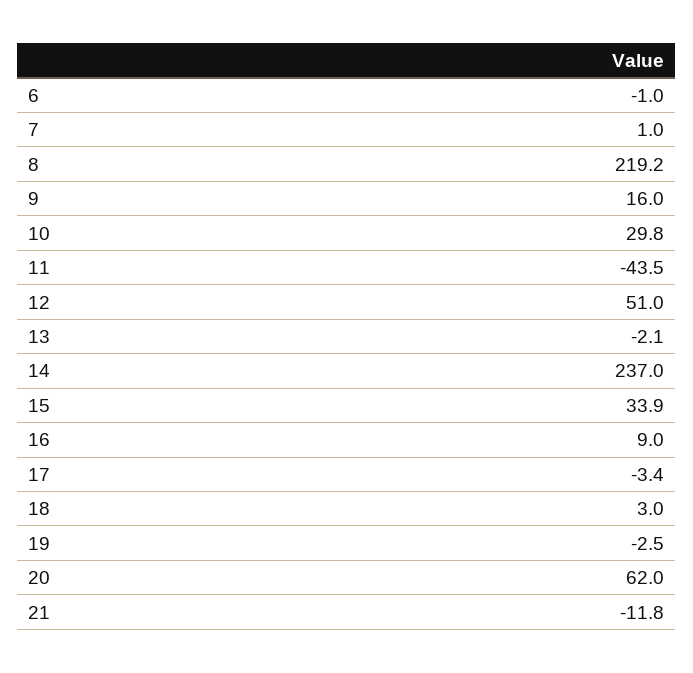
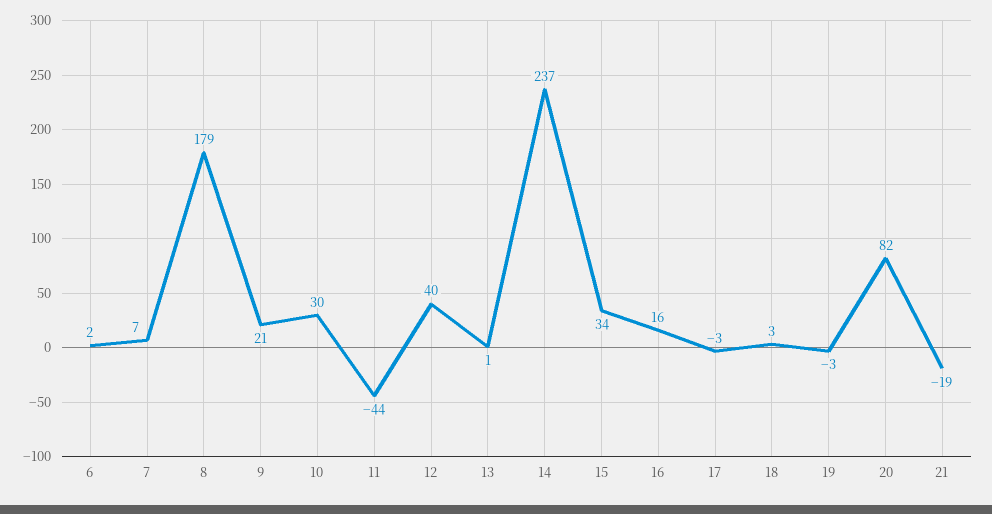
  {
-   "6": -1,
+   "6": 2,
-   "7": 1,
+   "7": 7,
-   "8": 219.2,
+   "8": 179,
-   "9": 16,
+   "9": 21,
    "10": 29.8,
    "11": -43.5,
-   "12": 51,
+   "12": 40,
-   "13": -2.1,
+   "13": 1,
    "14": 237,
    "15": 33.9,
-   "16": 9,
+   "16": 16,
    "17": -3.4,
    "18": 3,
    "19": -2.5,
-   "20": 62,
+   "20": 82,
-   "21": -11.8
+   "21": -19
  }

